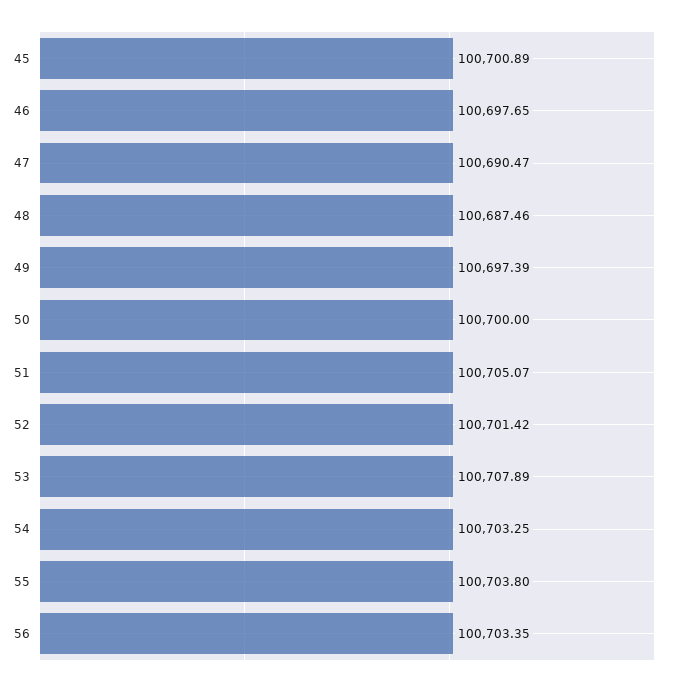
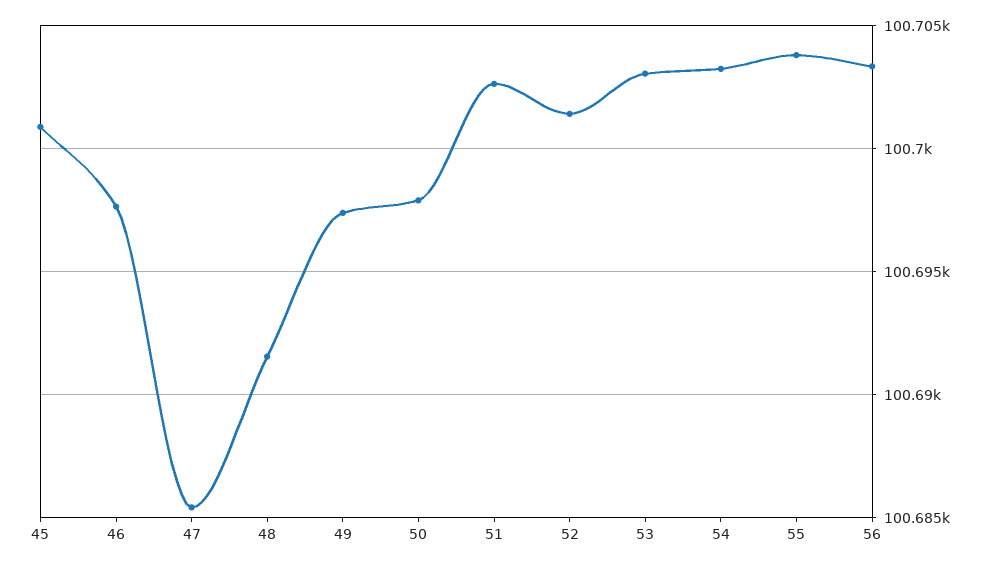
  {
    "45": 100700.89,
    "46": 100697.65,
-   "47": 100690.47,
+   "47": 100685.5,
-   "48": 100687.46,
+   "48": 100691.5,
    "49": 100697.39,
-   "50": 100700,
+   "50": 100698,
-   "51": 100705.07,
+   "51": 100702.5,
    "52": 100701.42,
-   "53": 100707.89,
+   "53": 100703,
    "54": 100703.25,
    "55": 100703.8,
    "56": 100703.35
  }

